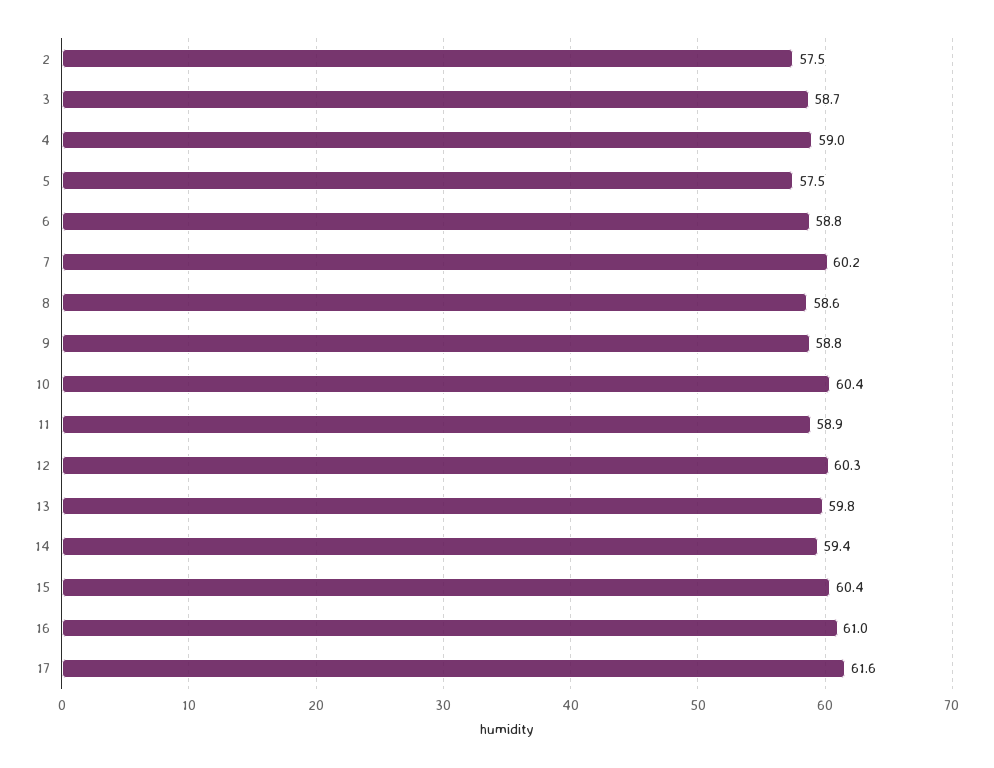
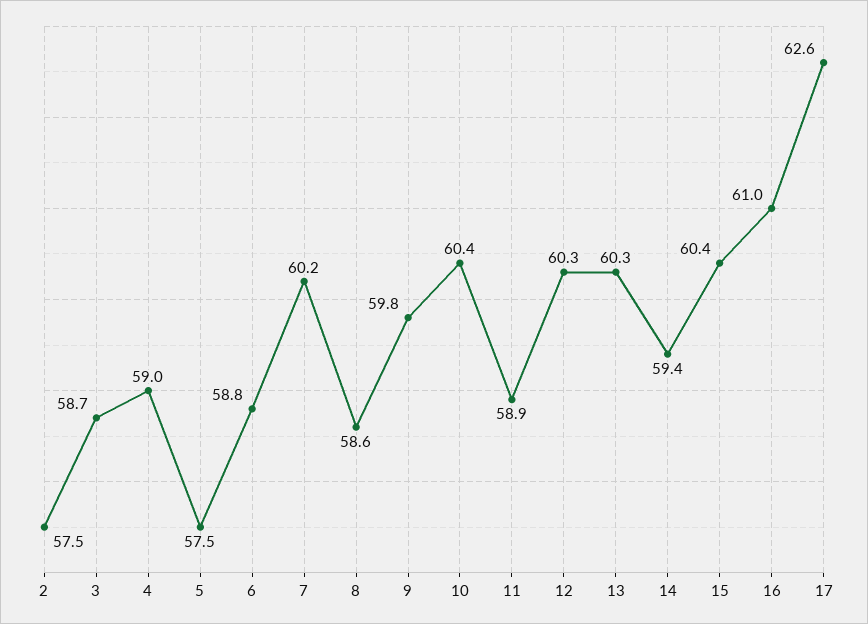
  {
    "2": 57.5,
    "3": 58.7,
    "4": 59,
    "5": 57.5,
    "6": 58.8,
    "7": 60.2,
    "8": 58.6,
-   "9": 58.8,
+   "9": 59.8,
    "10": 60.4,
    "11": 58.9,
    "12": 60.3,
-   "13": 59.8,
+   "13": 60.3,
    "14": 59.4,
    "15": 60.4,
    "16": 61,
-   "17": 61.6
+   "17": 62.6
  }

